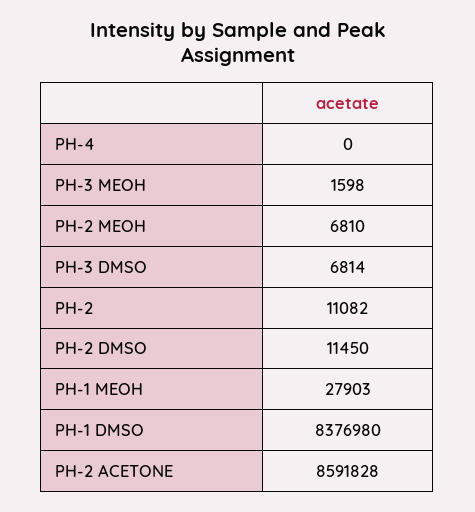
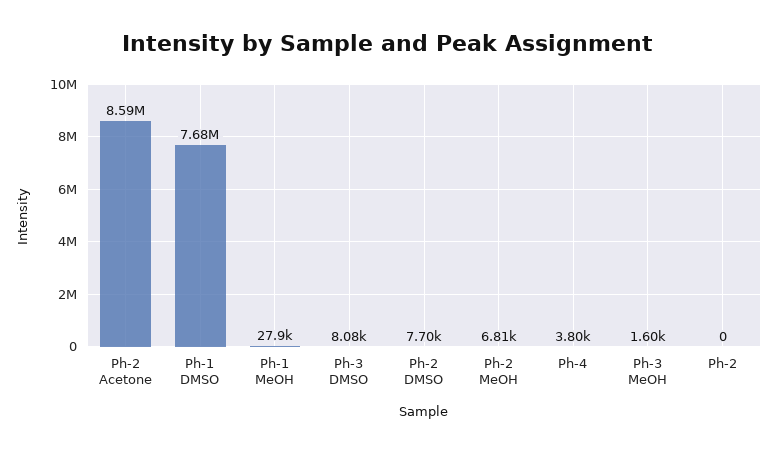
  {
-   "PH-4": 0,
+   "PH-4": 3800,
    "PH-3 MEOH": 1598,
    "PH-2 MEOH": 6810,
-   "PH-3 DMSO": 6814,
+   "PH-3 DMSO": 8080,
-   "PH-2": 11082,
+   "PH-2": 0,
-   "PH-2 DMSO": 11450,
+   "PH-2 DMSO": 7700,
    "PH-1 MEOH": 27903,
-   "PH-1 DMSO": 8376980,
+   "PH-1 DMSO": 7680000,
    "PH-2 ACETONE": 8591828
  }

